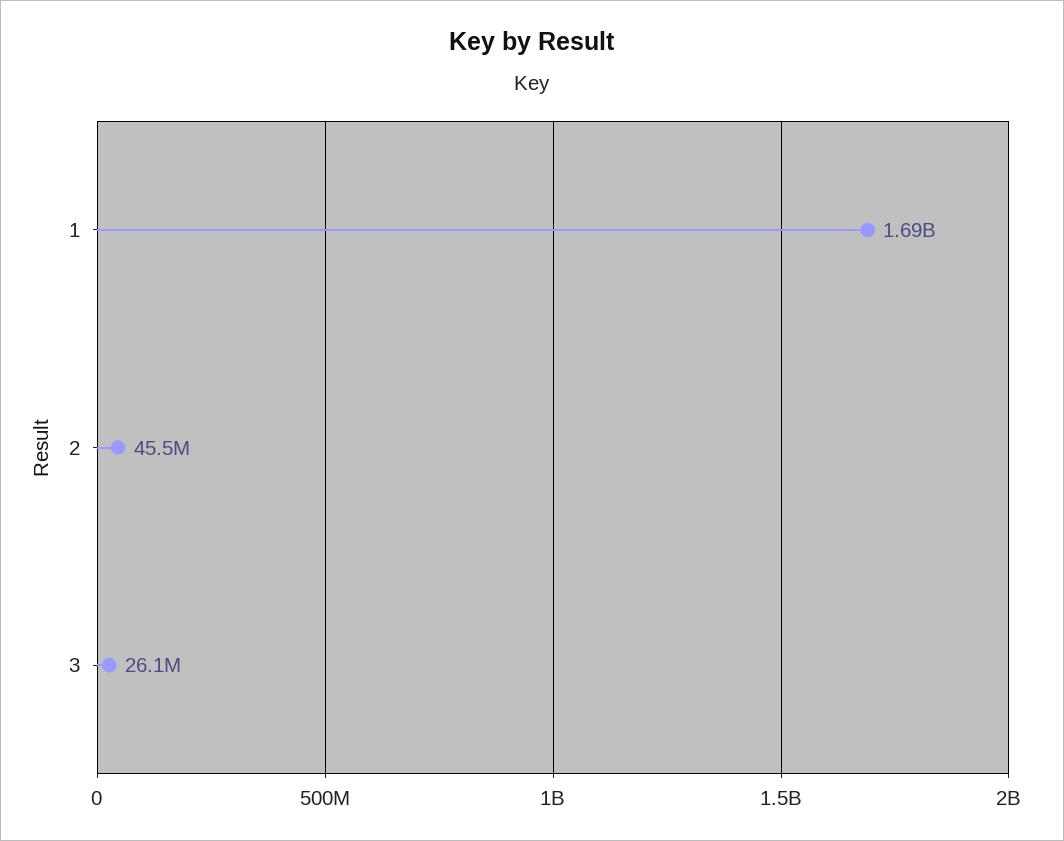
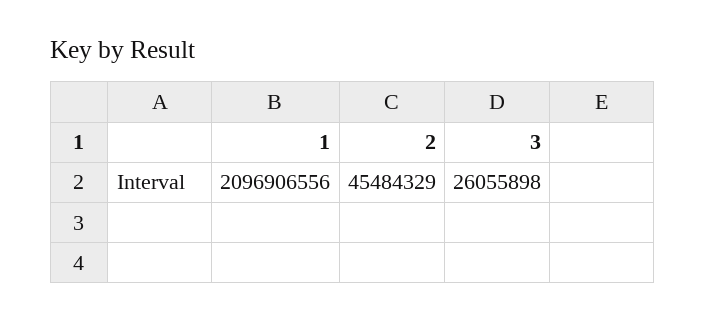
  {
-   "1": 1690000000,
+   "1": 2096906556,
    "2": 45484329,
    "3": 26055898
  }

